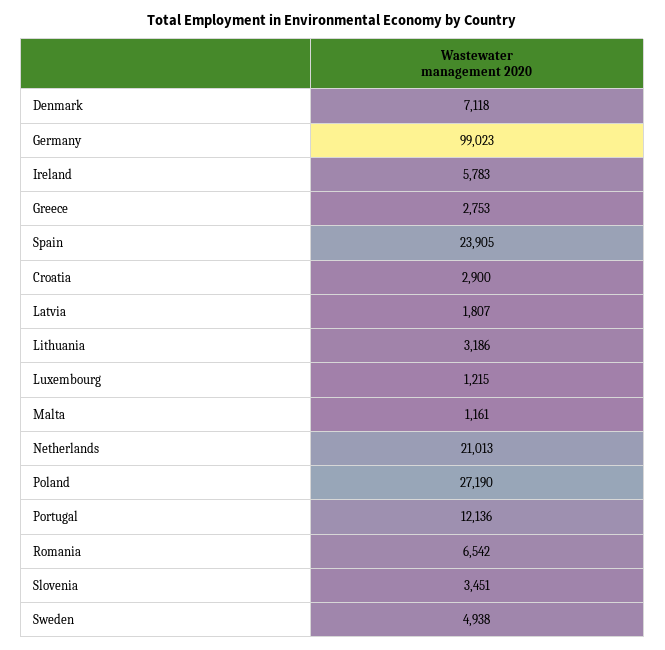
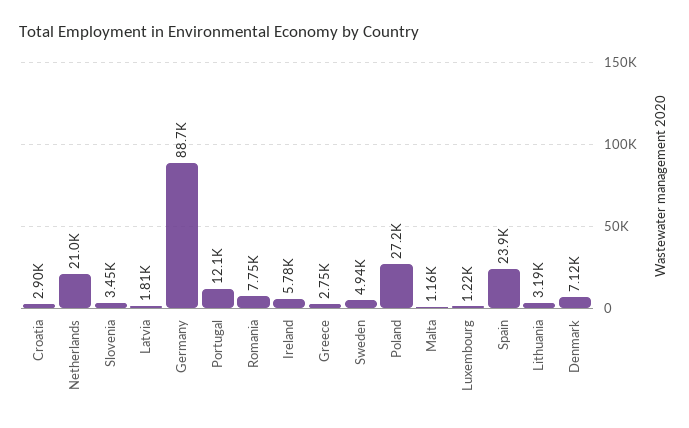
  {
    "Denmark": 7118,
-   "Germany": 99023,
+   "Germany": 88700,
    "Ireland": 5783,
    "Greece": 2753,
    "Spain": 23905,
    "Croatia": 2900,
    "Latvia": 1807,
    "Lithuania": 3186,
    "Luxembourg": 1215,
    "Malta": 1161,
    "Netherlands": 21013,
    "Poland": 27190,
    "Portugal": 12136,
-   "Romania": 6542,
+   "Romania": 7750,
    "Slovenia": 3451,
    "Sweden": 4938
  }

